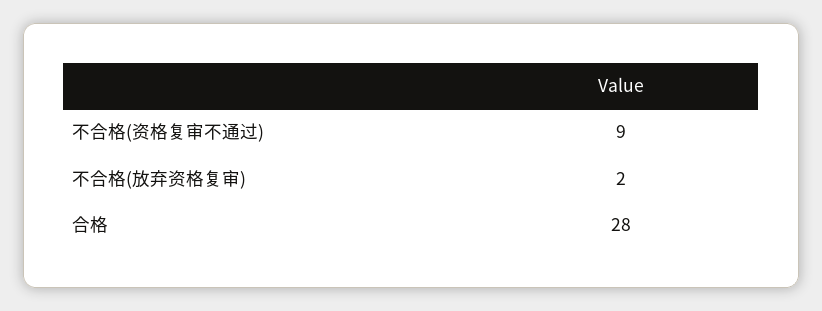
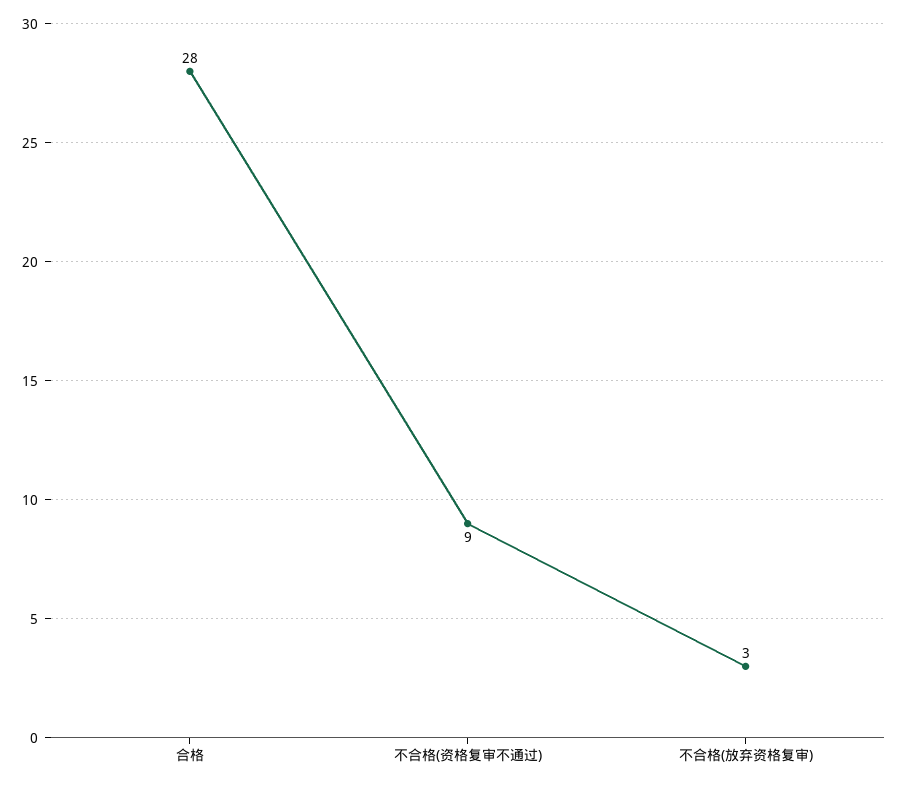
  {
    "不合格(资格复审不通过)": 9,
-   "不合格(放弃资格复审)": 2,
+   "不合格(放弃资格复审)": 3,
    "合格": 28
  }

